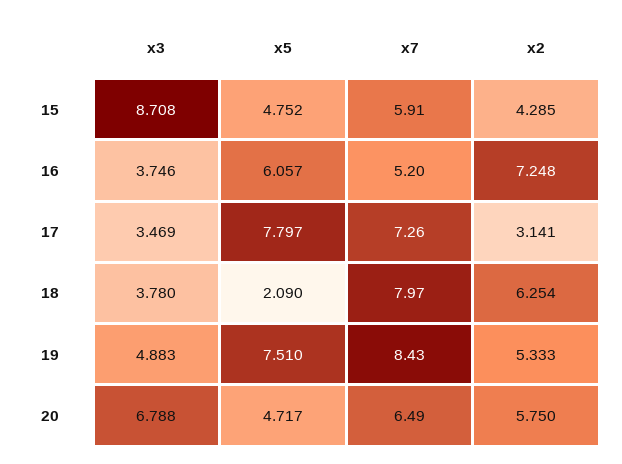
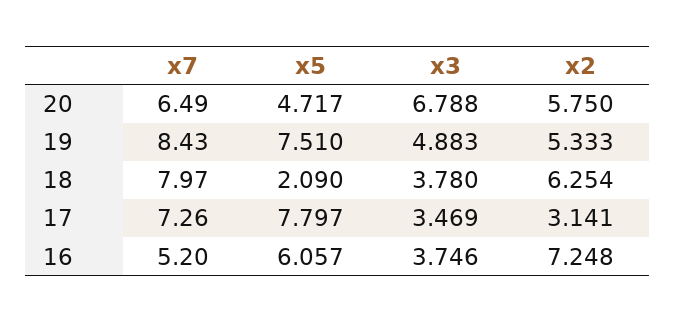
  {
    "x3": {
-     "15": 8.708,
      "16": 3.746,
      "17": 3.469,
      "18": 3.78,
      "19": 4.883,
      "20": 6.788
    },
    "x5": {
-     "15": 4.752,
      "16": 6.057,
      "17": 7.797,
      "18": 2.09,
      "19": 7.51,
      "20": 4.717
    },
    "x7": {
-     "15": 5.91,
      "16": 5.2,
      "17": 7.26,
      "18": 7.97,
      "19": 8.43,
      "20": 6.49
    },
    "x2": {
-     "15": 4.285,
      "16": 7.248,
      "17": 3.141,
      "18": 6.254,
      "19": 5.333,
      "20": 5.75
    }
  }

